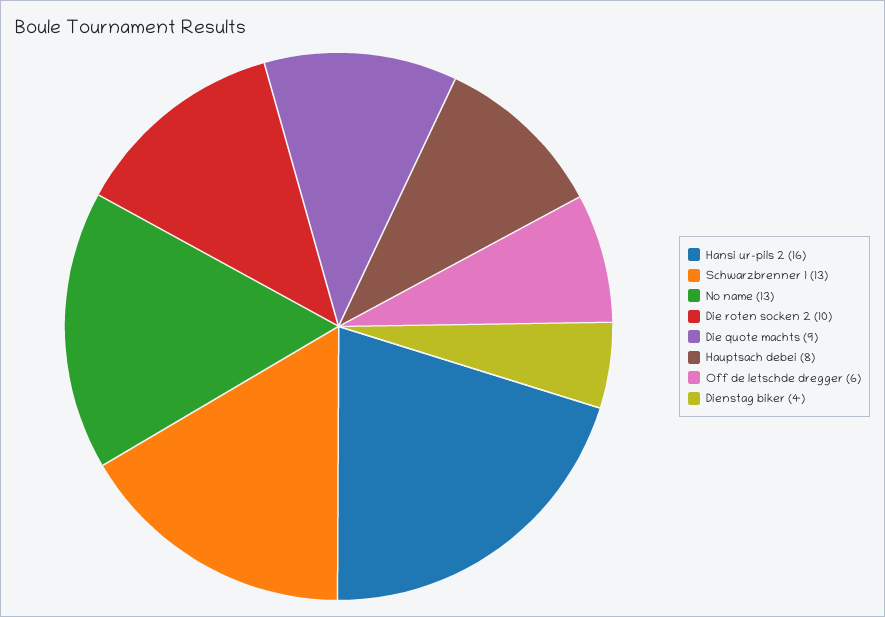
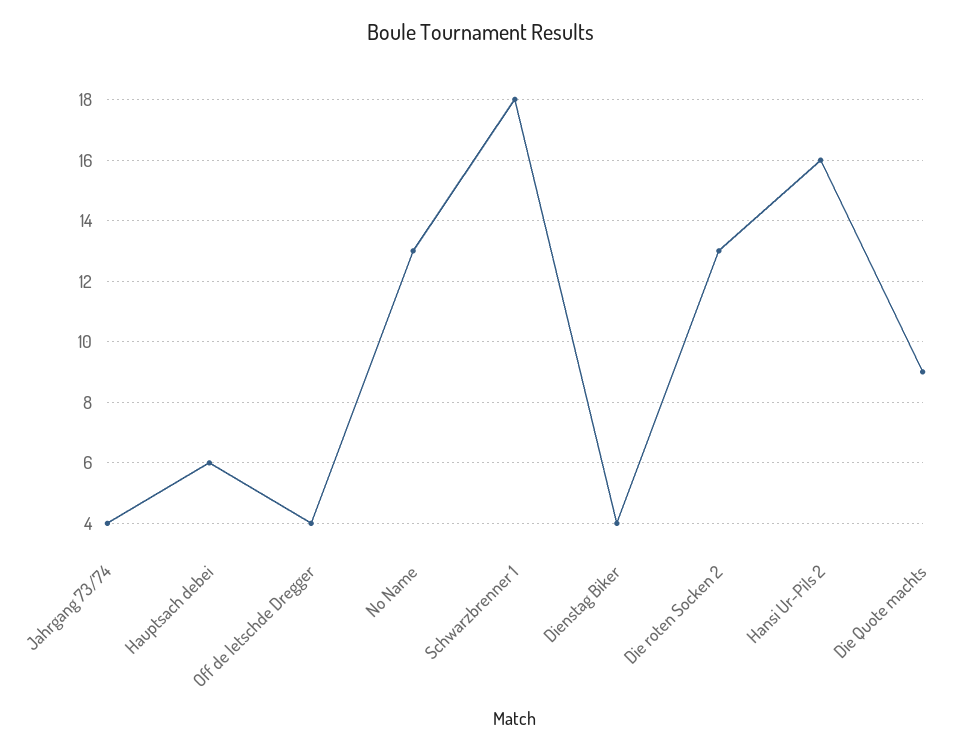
  {
    "Hansi ur-pils 2": 16,
-   "Schwarzbrenner 1": 13,
+   "Schwarzbrenner 1": 18,
    "No name": 13,
-   "Die roten socken 2": 10,
+   "Die roten socken 2": 13,
    "Die quote machts": 9,
-   "Hauptsach debei": 8,
+   "Hauptsach debei": 6,
-   "Off de letschde dregger": 6,
+   "Off de letschde dregger": 4,
-   "Dienstag biker": 4
+   "Dienstag biker": 4,
+   "Jahrgang 73/74": 4
  }

